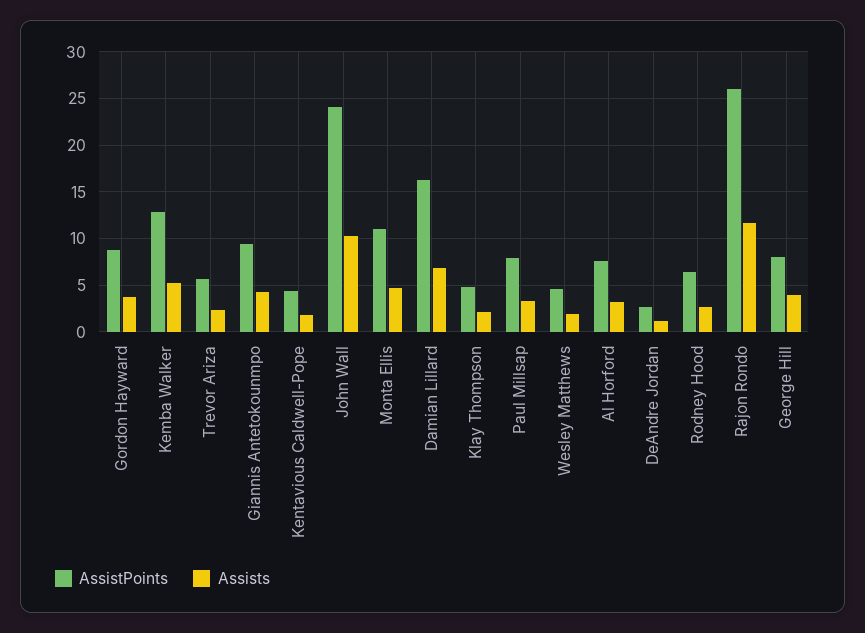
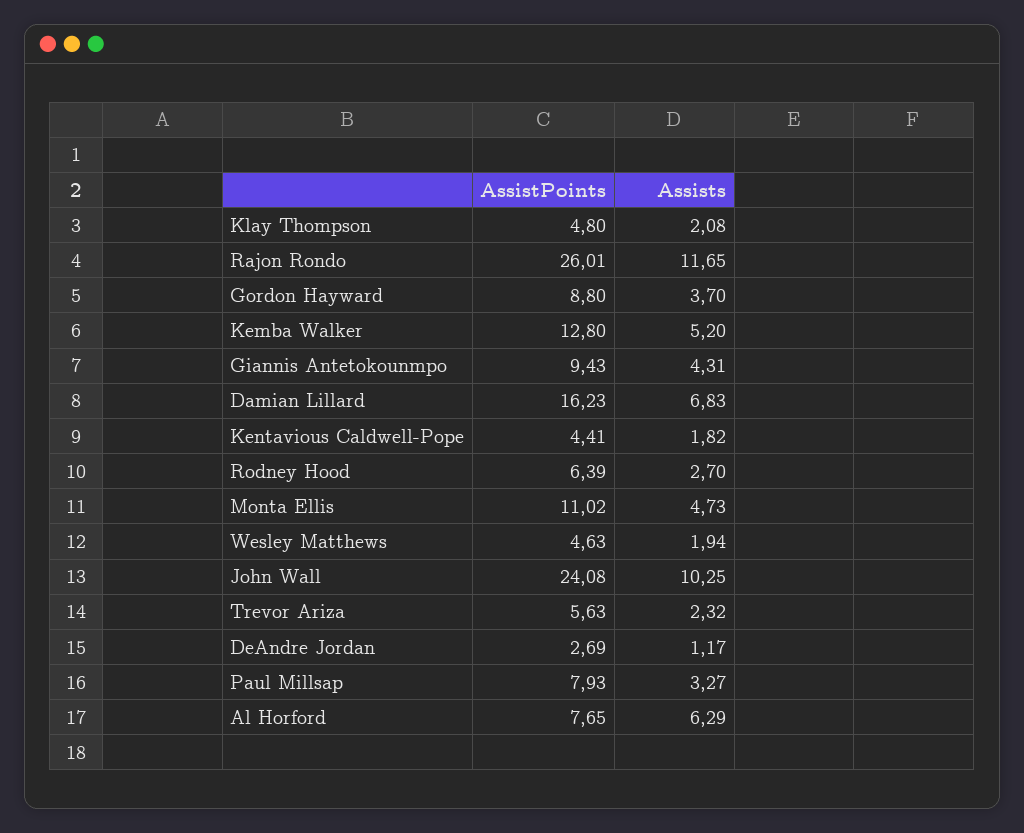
  {
    "AssistPoints": {
      "Gordon Hayward": 8.8,
      "Kemba Walker": 12.8,
      "Trevor Ariza": 5.63,
      "Giannis Antetokounmpo": 9.43,
      "Kentavious Caldwell-Pope": 4.41,
      "John Wall": 24.08,
      "Monta Ellis": 11.02,
      "Damian Lillard": 16.23,
      "Klay Thompson": 4.8,
      "Paul Millsap": 7.93,
      "Wesley Matthews": 4.63,
      "Al Horford": 7.65,
      "DeAndre Jordan": 2.69,
      "Rodney Hood": 6.39,
-     "Rajon Rondo": 26.01,
+     "Rajon Rondo": 26.01
-     "George Hill": 8
    },
    "Assists": {
      "Gordon Hayward": 3.7,
      "Kemba Walker": 5.2,
      "Trevor Ariza": 2.32,
      "Giannis Antetokounmpo": 4.31,
      "Kentavious Caldwell-Pope": 1.82,
      "John Wall": 10.25,
      "Monta Ellis": 4.73,
      "Damian Lillard": 6.83,
      "Klay Thompson": 2.08,
      "Paul Millsap": 3.27,
      "Wesley Matthews": 1.94,
-     "Al Horford": 3,
+     "Al Horford": 6.29,
      "DeAndre Jordan": 1.17,
      "Rodney Hood": 2.7,
-     "Rajon Rondo": 11.65,
+     "Rajon Rondo": 11.65
-     "George Hill": 4
    }
  }

